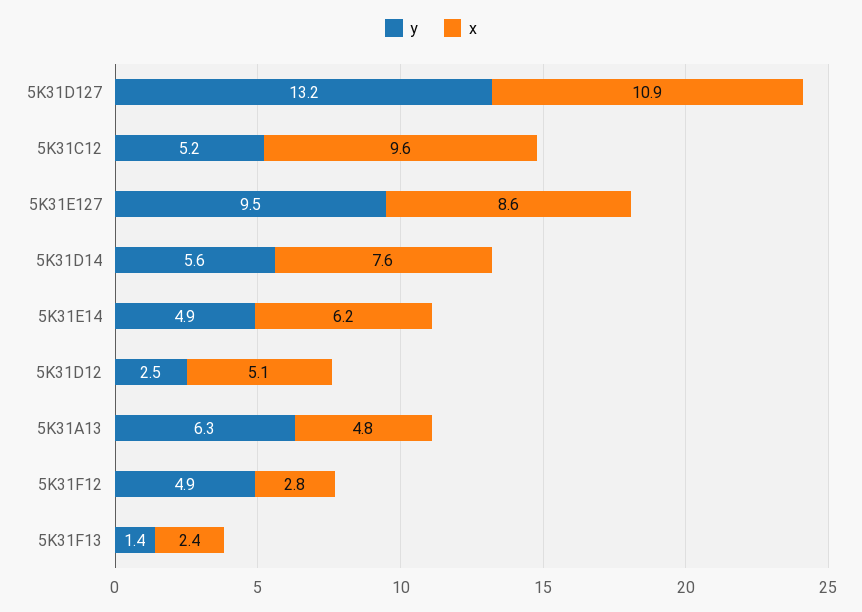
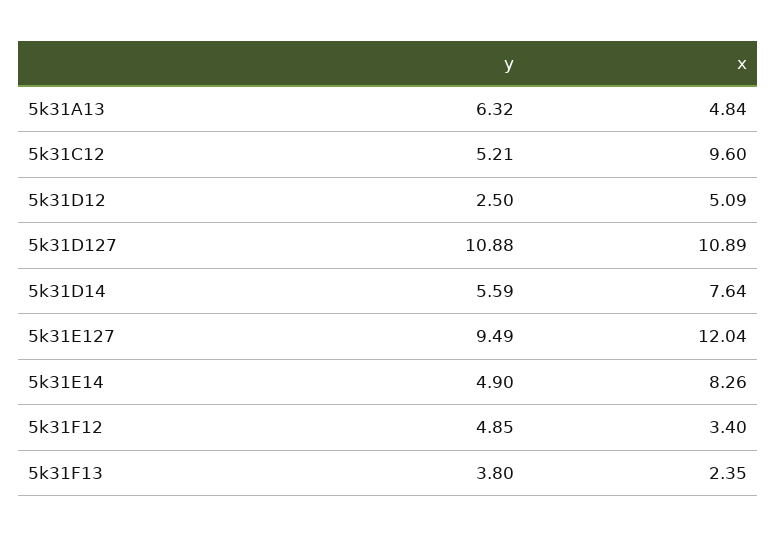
  {
    "y": {
-     "5K31D127": 13.2,
+     "5K31D127": 10.88,
      "5K31C12": 5.21,
      "5K31E127": 9.49,
      "5K31D14": 5.59,
      "5K31E14": 4.9,
      "5K31D12": 2.5,
      "5K31A13": 6.32,
      "5K31F12": 4.85,
-     "5K31F13": 1.4
+     "5K31F13": 3.8
    },
    "x": {
      "5K31D127": 10.89,
      "5K31C12": 9.6,
-     "5K31E127": 8.6,
+     "5K31E127": 12.04,
      "5K31D14": 7.64,
-     "5K31E14": 6.2,
+     "5K31E14": 8.26,
      "5K31D12": 5.09,
      "5K31A13": 4.84,
-     "5K31F12": 2.8,
+     "5K31F12": 3.4,
      "5K31F13": 2.35
    }
  }

